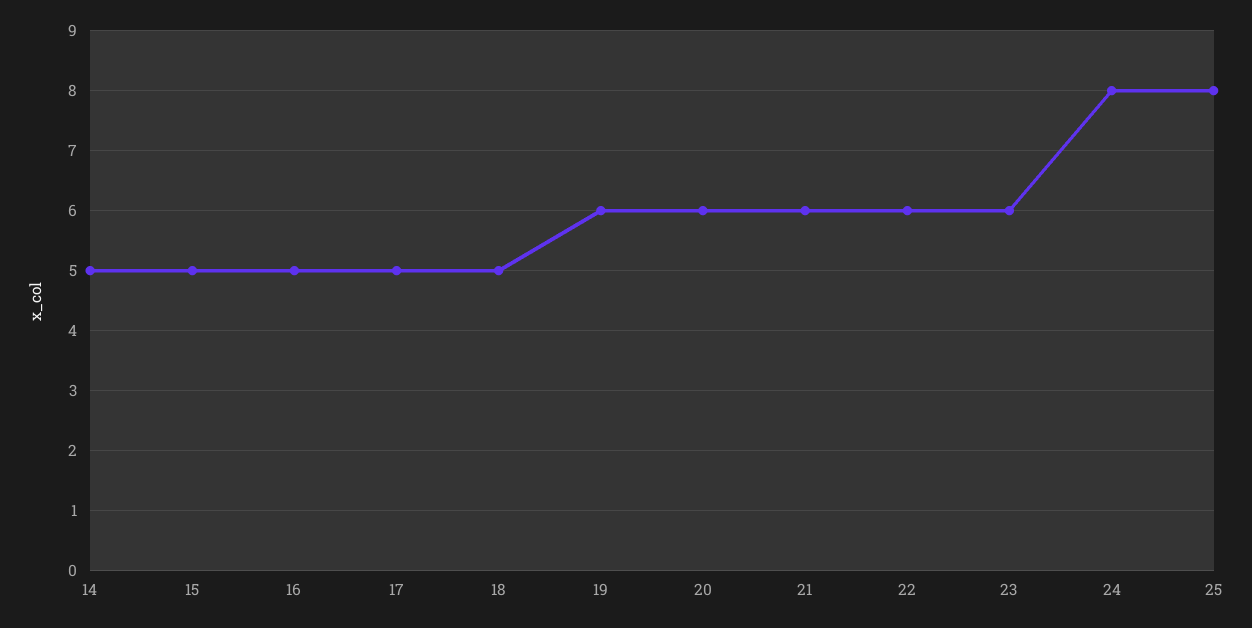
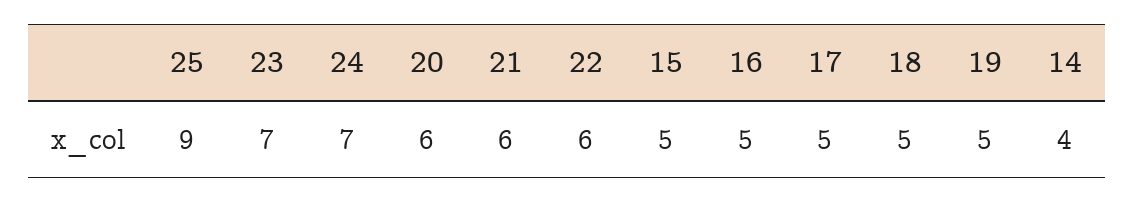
  {
-   "14": 5,
+   "14": 4,
    "15": 5,
    "16": 5,
    "17": 5,
    "18": 5,
-   "19": 6,
+   "19": 5,
    "20": 6,
    "21": 6,
    "22": 6,
-   "23": 6,
+   "23": 7,
-   "24": 8,
+   "24": 7,
-   "25": 8
+   "25": 9
  }

